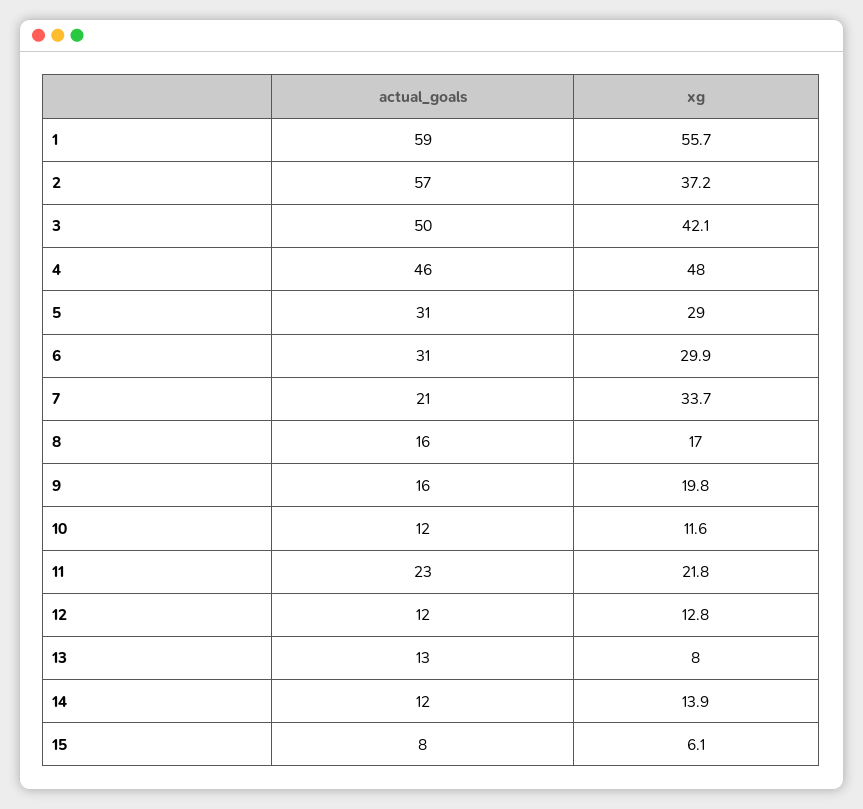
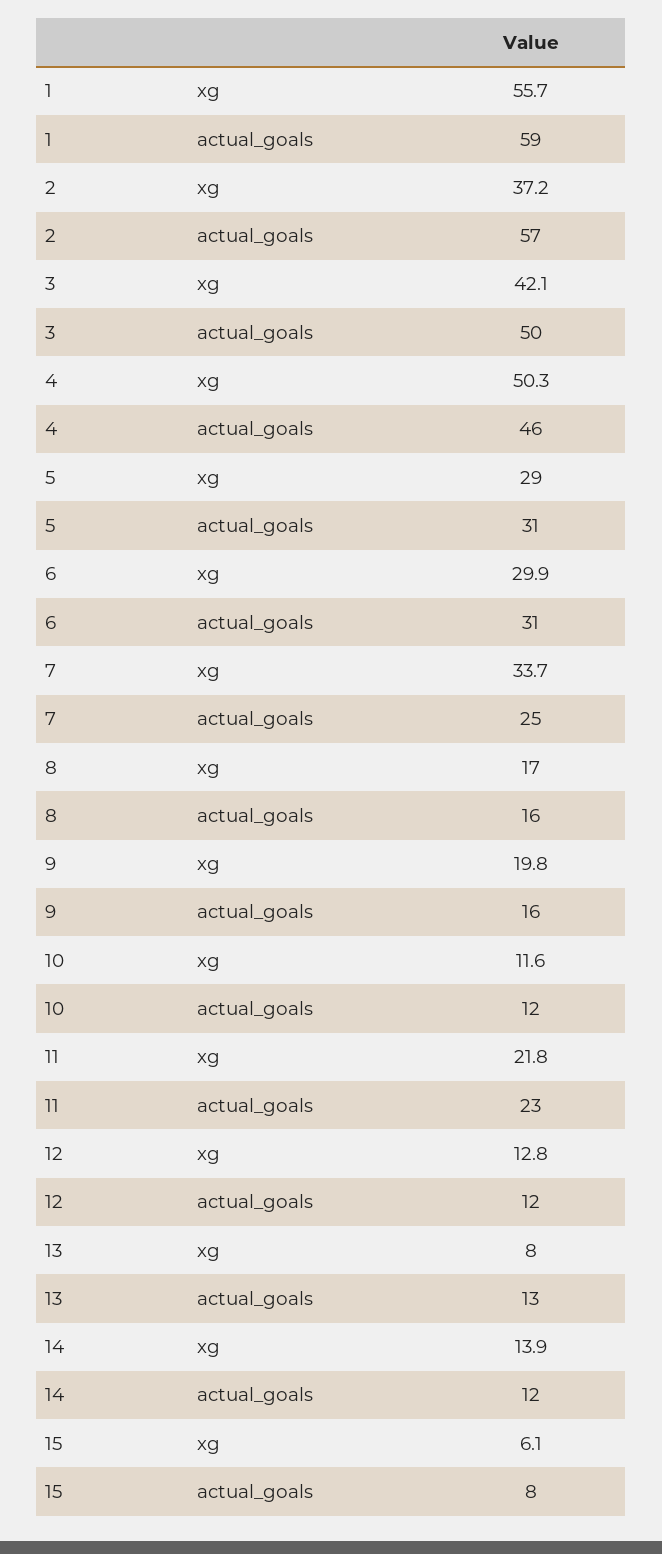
  {
    "actual_goals": {
      "1": 59,
      "2": 57,
      "3": 50,
      "4": 46,
      "5": 31,
      "6": 31,
-     "7": 21,
+     "7": 25,
      "8": 16,
      "9": 16,
      "10": 12,
      "11": 23,
      "12": 12,
      "13": 13,
      "14": 12,
      "15": 8
    },
    "xg": {
      "1": 55.7,
      "2": 37.2,
      "3": 42.1,
-     "4": 48,
+     "4": 50.3,
      "5": 29,
      "6": 29.9,
      "7": 33.7,
      "8": 17,
      "9": 19.8,
      "10": 11.6,
      "11": 21.8,
      "12": 12.8,
      "13": 8,
      "14": 13.9,
      "15": 6.1
    }
  }

